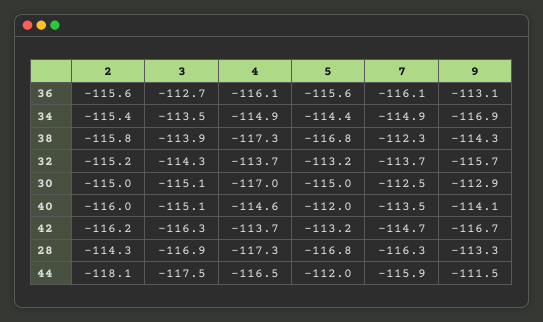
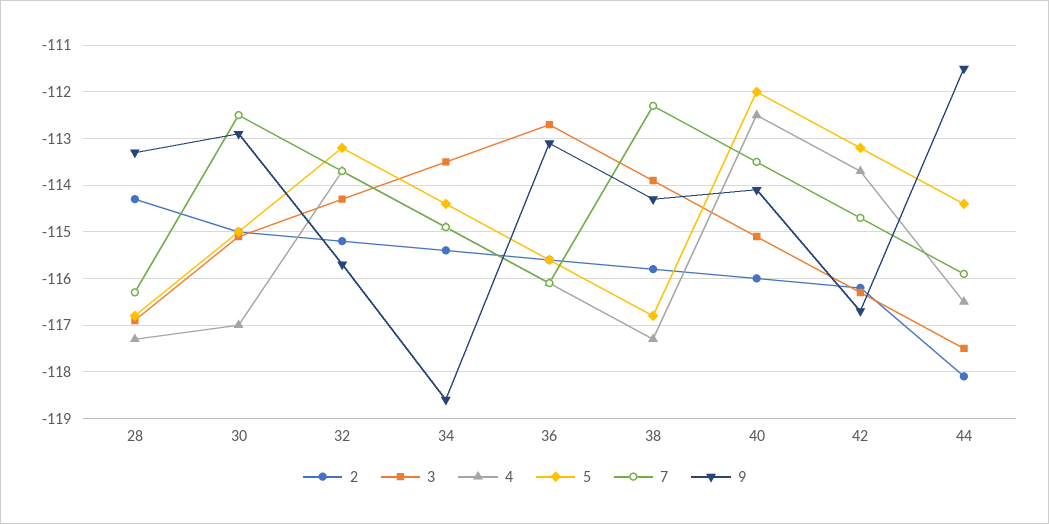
  {
    "2": {
      "36": -115.6,
      "34": -115.4,
      "38": -115.8,
      "32": -115.2,
      "30": -115,
      "40": -116,
      "42": -116.2,
      "28": -114.3,
      "44": -118.1
    },
    "3": {
      "36": -112.7,
      "34": -113.5,
      "38": -113.9,
      "32": -114.3,
      "30": -115.1,
      "40": -115.1,
      "42": -116.3,
      "28": -116.9,
      "44": -117.5
    },
    "4": {
      "36": -116.1,
      "34": -114.9,
      "38": -117.3,
      "32": -113.7,
      "30": -117,
-     "40": -114.6,
+     "40": -112.5,
      "42": -113.7,
      "28": -117.3,
      "44": -116.5
    },
    "5": {
      "36": -115.6,
      "34": -114.4,
      "38": -116.8,
      "32": -113.2,
      "30": -115,
      "40": -112,
      "42": -113.2,
      "28": -116.8,
-     "44": -112
+     "44": -114.5
    },
    "7": {
      "36": -116.1,
      "34": -114.9,
      "38": -112.3,
      "32": -113.7,
      "30": -112.5,
      "40": -113.5,
      "42": -114.7,
      "28": -116.3,
      "44": -115.9
    },
    "9": {
      "36": -113.1,
-     "34": -116.9,
+     "34": -118.5,
      "38": -114.3,
      "32": -115.7,
      "30": -112.9,
      "40": -114.1,
      "42": -116.7,
      "28": -113.3,
      "44": -111.5
    }
  }

